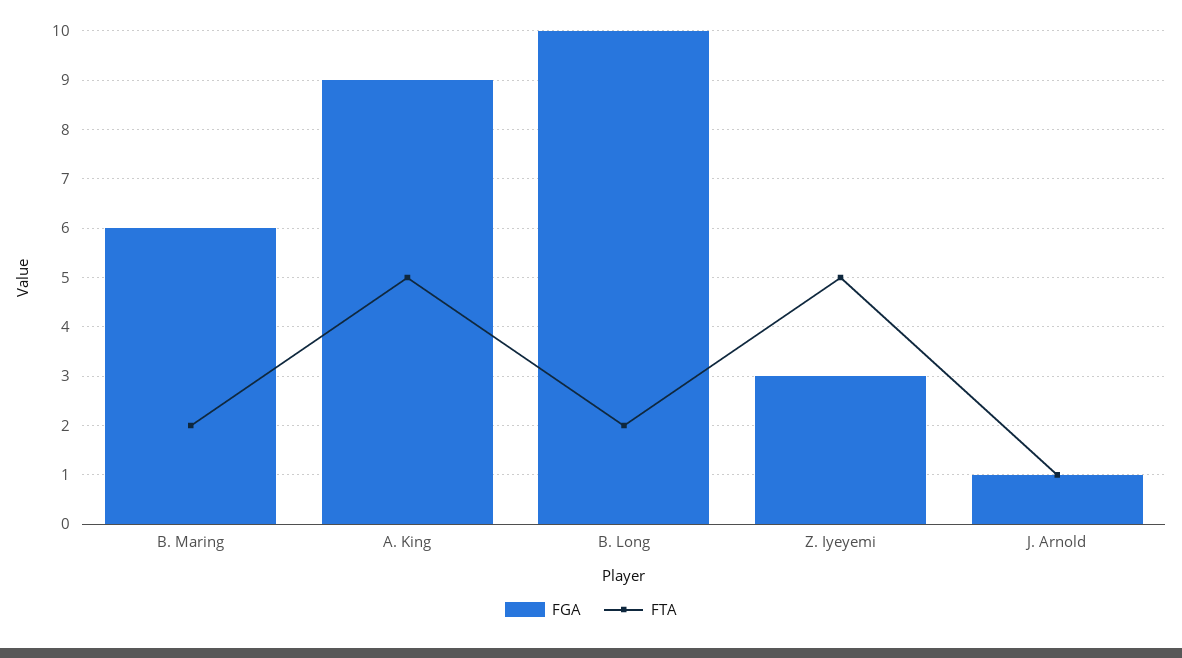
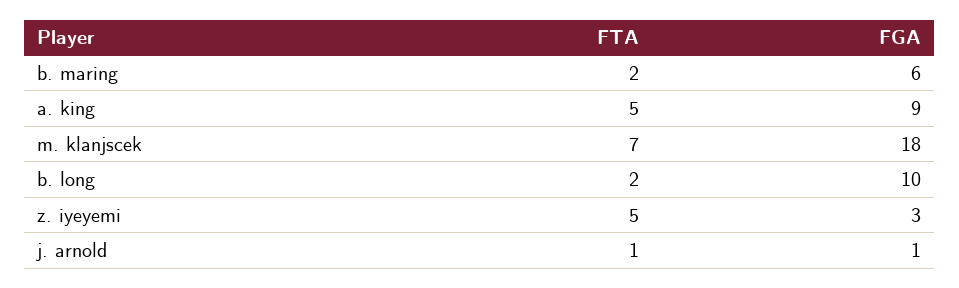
  {
    "FGA": {
      "B. Maring": 6,
      "A. King": 9,
      "B. Long": 10,
      "Z. Iyeyemi": 3,
-     "J. Arnold": 1
+     "J. Arnold": 1,
+     "m. klanjscek": 18
    },
    "FTA": {
      "B. Maring": 2,
      "A. King": 5,
      "B. Long": 2,
      "Z. Iyeyemi": 5,
-     "J. Arnold": 1
+     "J. Arnold": 1,
+     "m. klanjscek": 7
    }
  }

